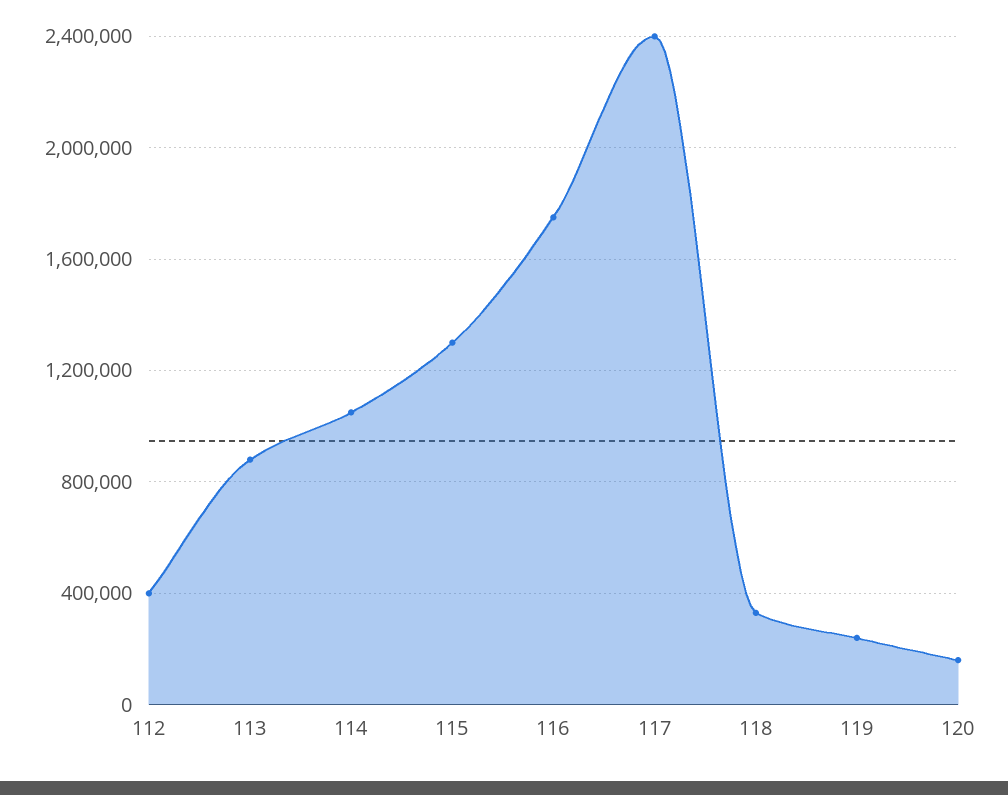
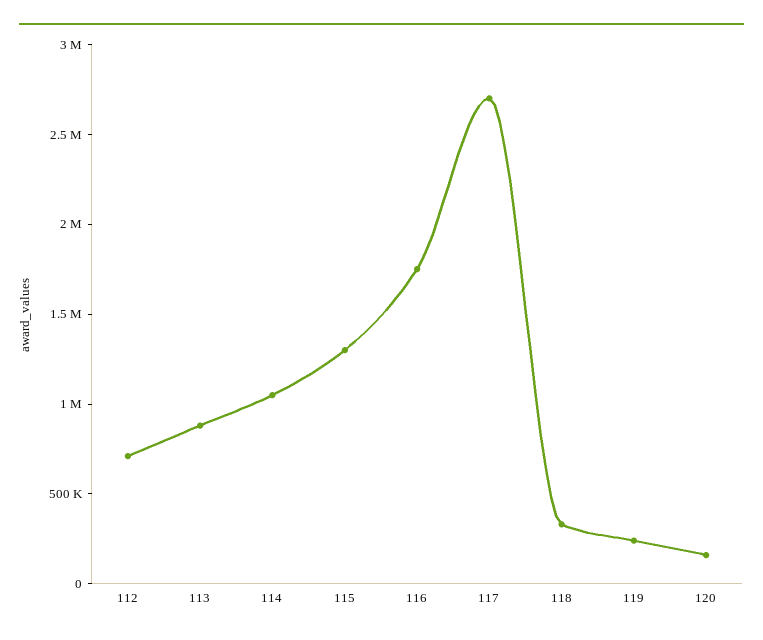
  {
-   "112": 400000,
+   "112": 700000,
    "113": 900000,
    "114": 1050000,
    "115": 1300000,
    "116": 1750000,
-   "117": 2400000,
+   "117": 2700000,
    "118": 350000,
    "119": 250000,
    "120": 150000
  }

